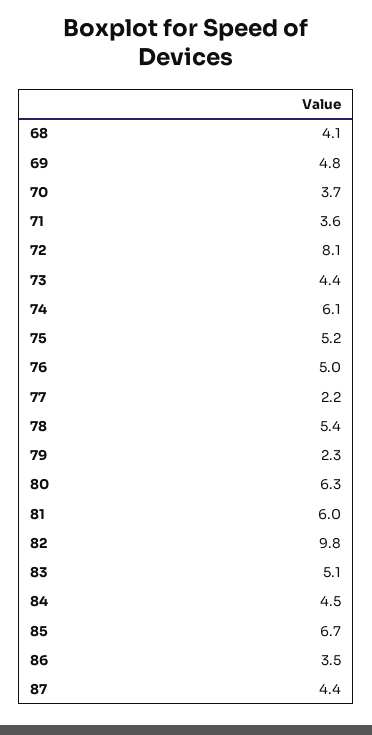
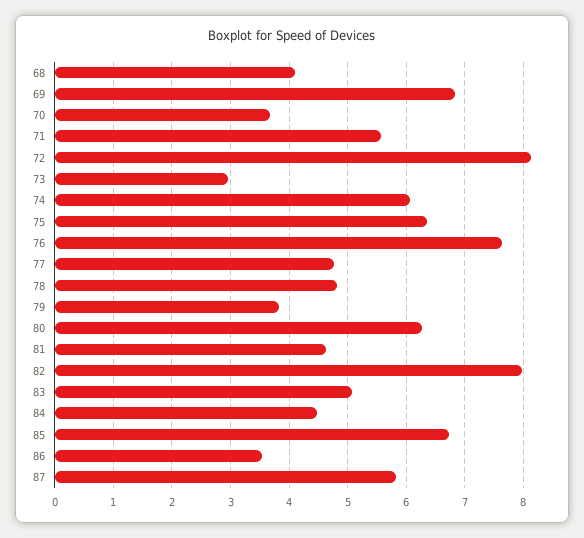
  {
    "68": 4.1,
-   "69": 4.8,
+   "69": 6.8,
    "70": 3.7,
-   "71": 3.6,
+   "71": 5.6,
    "72": 8.1,
-   "73": 4.4,
+   "73": 3,
    "74": 6.1,
-   "75": 5.2,
+   "75": 6.4,
-   "76": 5,
+   "76": 7.6,
-   "77": 2.2,
+   "77": 4.8,
-   "78": 5.4,
+   "78": 4.8,
-   "79": 2.3,
+   "79": 3.8,
    "80": 6.3,
-   "81": 6,
+   "81": 4.6,
-   "82": 9.8,
+   "82": 8,
    "83": 5.1,
    "84": 4.5,
    "85": 6.7,
    "86": 3.5,
-   "87": 4.4
+   "87": 5.8
  }

